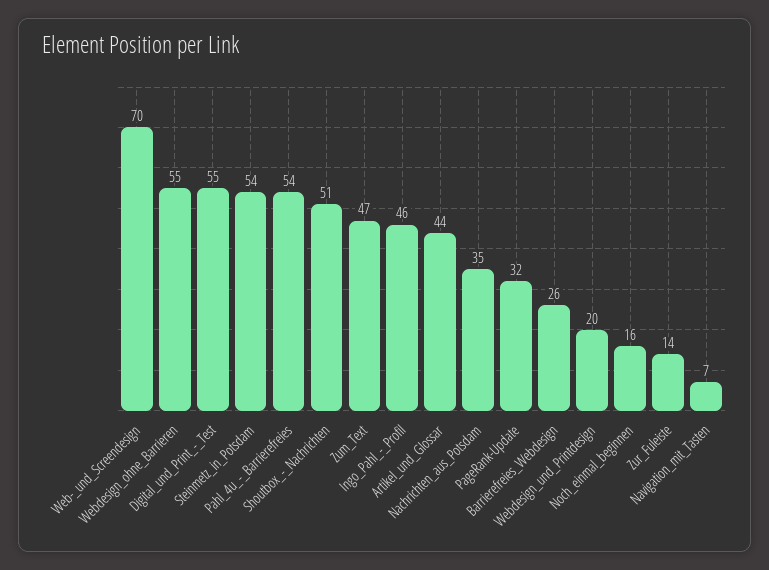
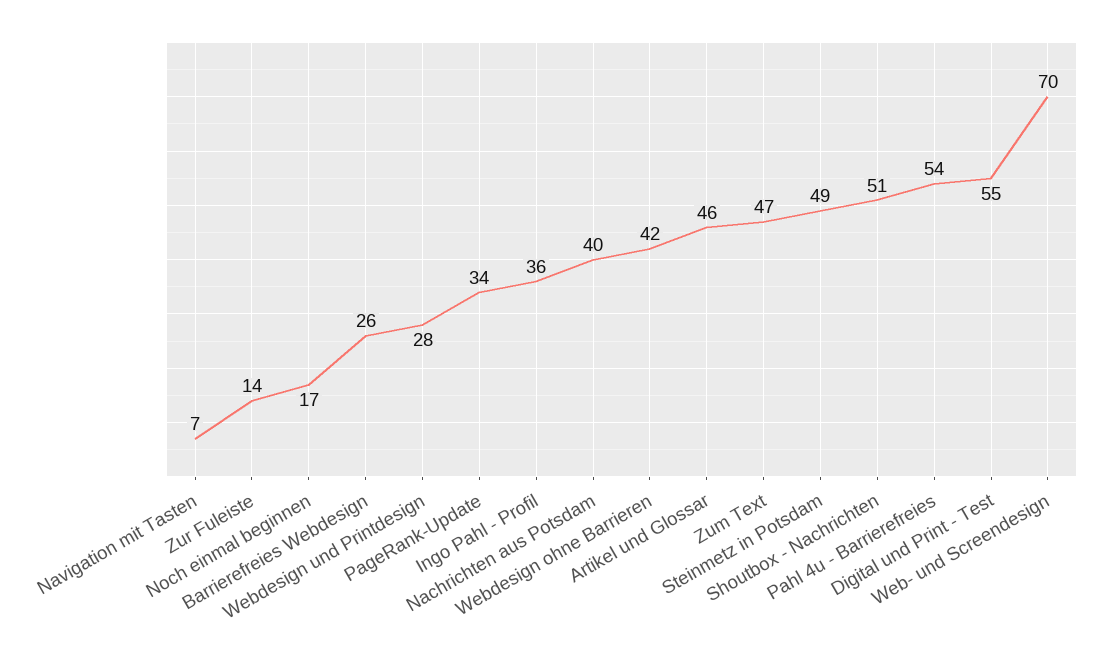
  {
    "Web-_und_Screendesign": 70,
-   "Webdesign_ohne_Barrieren": 55,
+   "Webdesign_ohne_Barrieren": 42,
    "Digital_und_Print_-_Test": 55,
-   "Steinmetz_in_Potsdam": 54,
+   "Steinmetz_in_Potsdam": 49,
    "Pahl_4u_-_Barrierefreies": 54,
    "Shoutbox_-_Nachrichten": 51,
    "Zum_Text": 47,
-   "Ingo_Pahl_-_Profil": 46,
+   "Ingo_Pahl_-_Profil": 36,
-   "Artikel_und_Glossar": 44,
+   "Artikel_und_Glossar": 46,
-   "Nachrichten_aus_Potsdam": 35,
+   "Nachrichten_aus_Potsdam": 40,
-   "PageRank-Update": 32,
+   "PageRank-Update": 34,
    "Barrierefreies_Webdesign": 26,
-   "Webdesign_und_Printdesign": 20,
+   "Webdesign_und_Printdesign": 28,
-   "Noch_einmal_beginnen": 16,
+   "Noch_einmal_beginnen": 17,
    "Zur_Fuleiste": 14,
    "Navigation_mit_Tasten": 7
  }

